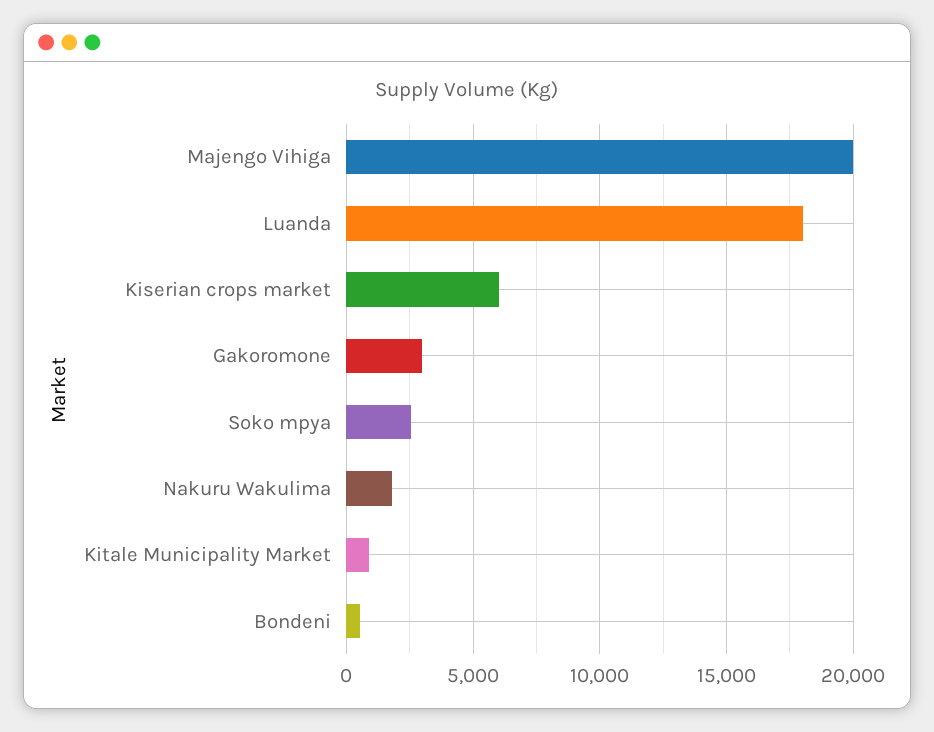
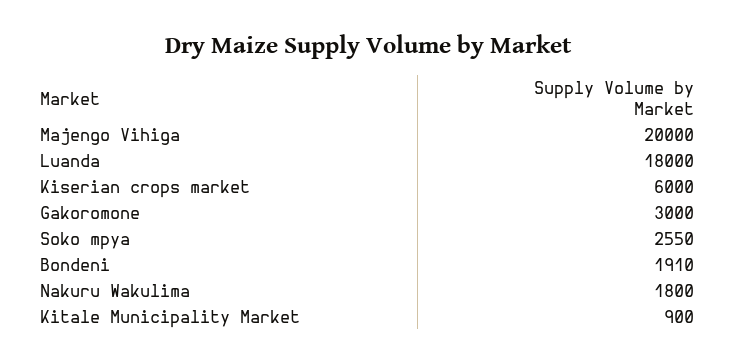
  {
    "Majengo Vihiga": 20000,
    "Luanda": 18000,
    "Kiserian crops market": 6000,
    "Gakoromone": 3000,
    "Soko mpya": 2550,
    "Nakuru Wakulima": 1800,
    "Kitale Municipality Market": 900,
-   "Bondeni": 500
+   "Bondeni": 1910
  }

